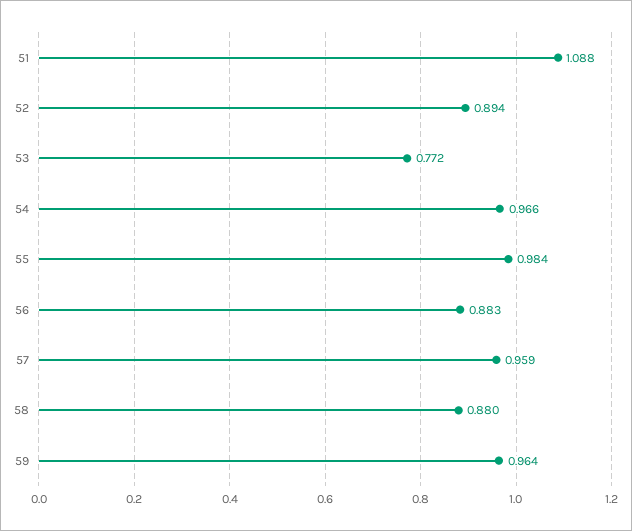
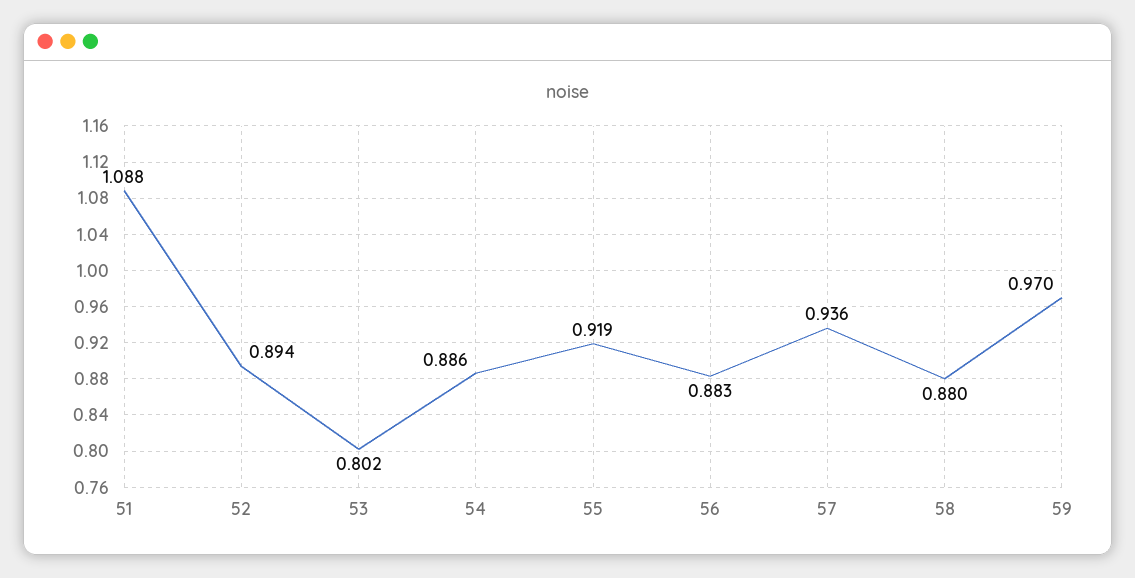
  {
    "51": 1.088,
    "52": 0.894,
-   "53": 0.772,
+   "53": 0.802,
-   "54": 0.966,
+   "54": 0.886,
-   "55": 0.984,
+   "55": 0.919,
    "56": 0.883,
-   "57": 0.959,
+   "57": 0.936,
    "58": 0.88,
-   "59": 0.964
+   "59": 0.97
  }

